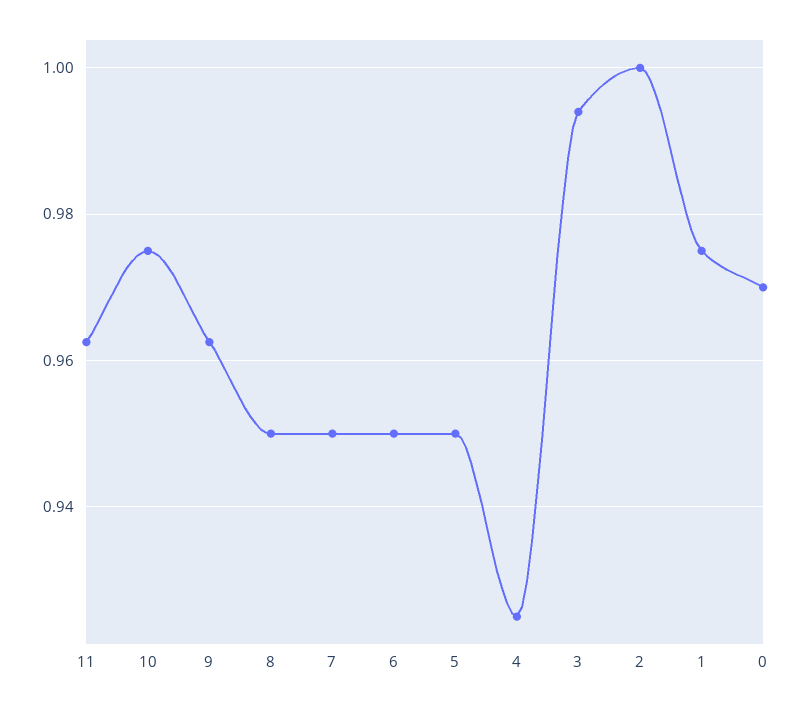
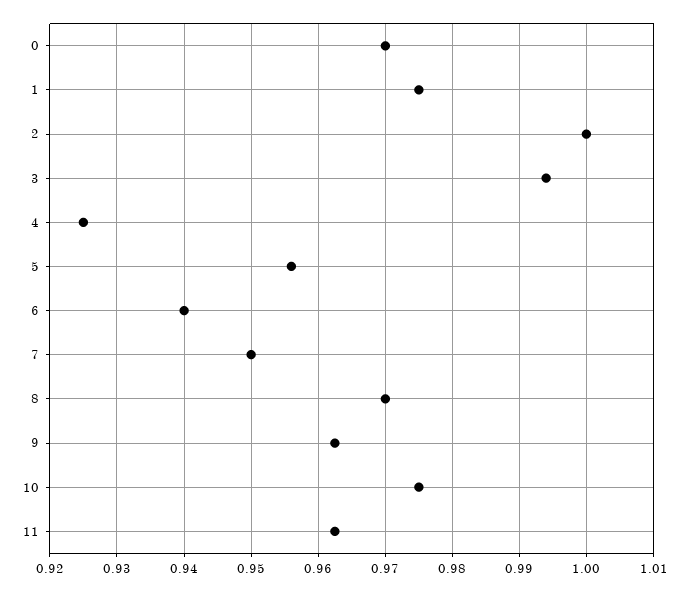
  {
    "11": 0.963,
    "10": 0.975,
    "9": 0.963,
-   "8": 0.95,
+   "8": 0.97,
    "7": 0.95,
-   "6": 0.95,
+   "6": 0.94,
-   "5": 0.95,
+   "5": 0.956,
    "4": 0.925,
    "3": 0.994,
    "2": 1,
    "1": 0.975,
    "0": 0.97
  }

